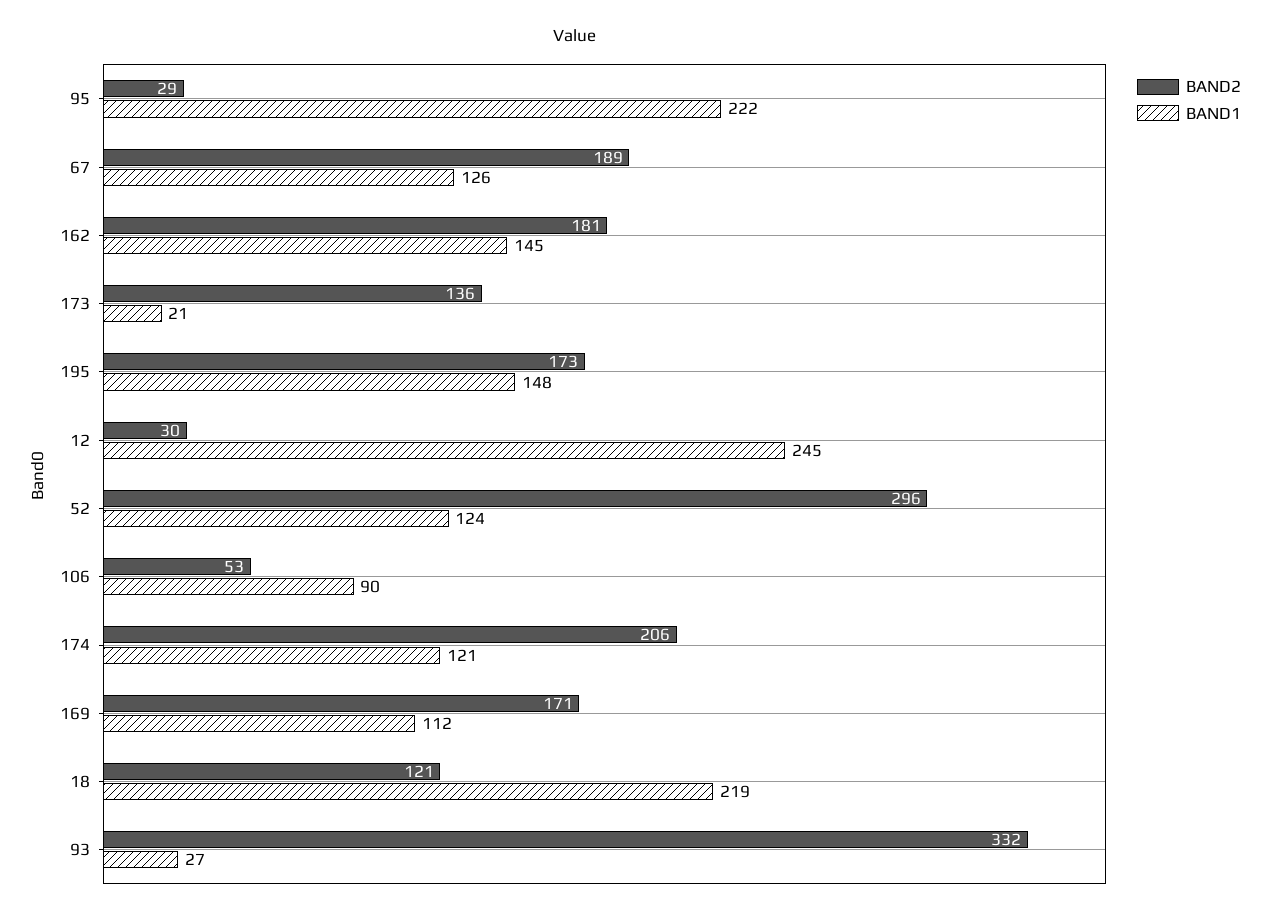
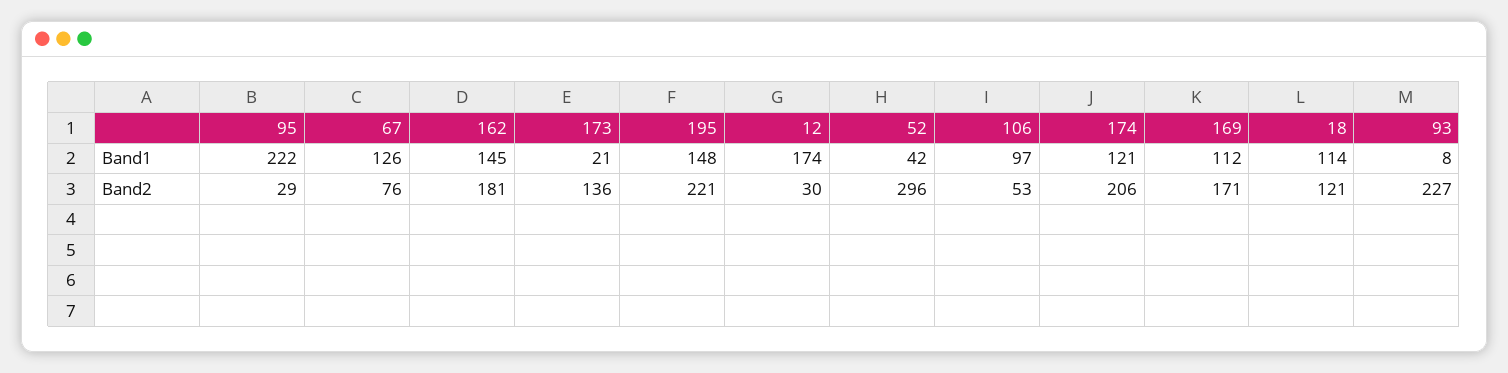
  {
    "BAND2": {
      "95": 29,
-     "67": 189,
+     "67": 76,
      "162": 181,
      "173": 136,
-     "195": 173,
+     "195": 221,
      "12": 30,
      "52": 296,
      "106": 53,
      "174": 206,
      "169": 171,
      "18": 121,
-     "93": 332
+     "93": 227
    },
    "BAND1": {
      "95": 222,
      "67": 126,
      "162": 145,
      "173": 21,
      "195": 148,
-     "12": 245,
+     "12": 174,
-     "52": 124,
+     "52": 42,
-     "106": 90,
+     "106": 97,
      "174": 121,
      "169": 112,
-     "18": 219,
+     "18": 114,
-     "93": 27
+     "93": 8
    }
  }

